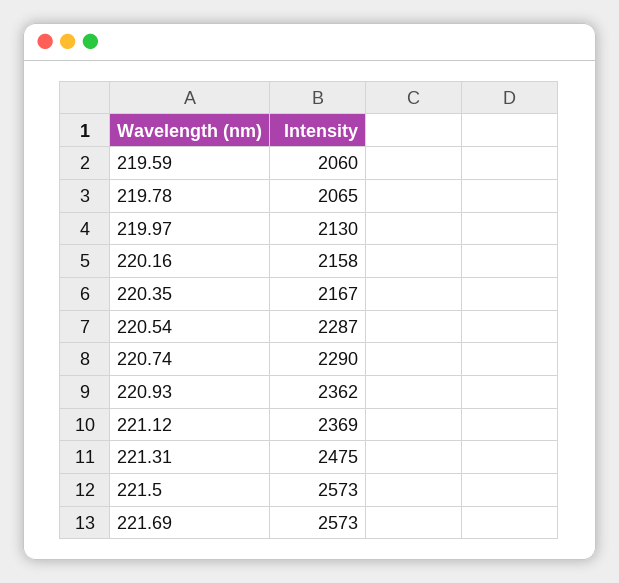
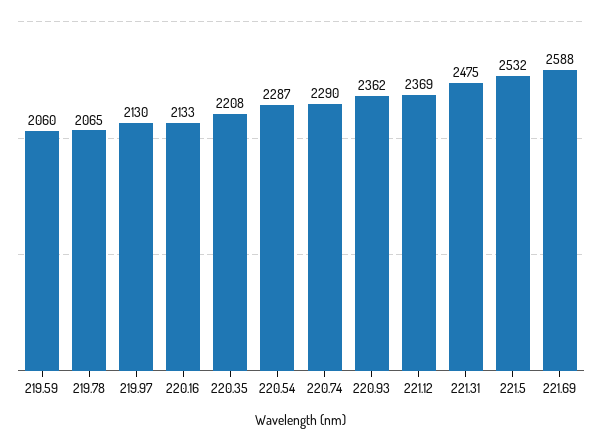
  {
    "219.59": 2060,
    "219.78": 2065,
    "219.97": 2130,
-   "220.16": 2158,
+   "220.16": 2133,
-   "220.35": 2167,
+   "220.35": 2208,
    "220.54": 2287,
    "220.74": 2290,
    "220.93": 2362,
    "221.12": 2369,
    "221.31": 2475,
-   "221.5": 2573,
+   "221.5": 2532,
-   "221.69": 2573
+   "221.69": 2588
  }

